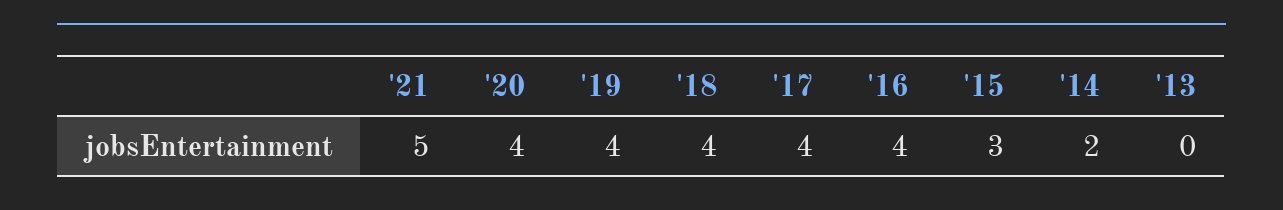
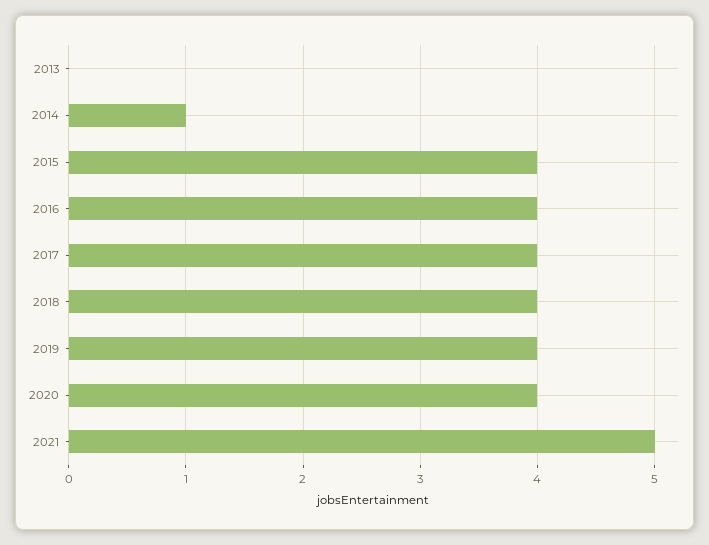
  {
    "'21": 5,
    "'20": 4,
    "'19": 4,
    "'18": 4,
    "'17": 4,
    "'16": 4,
-   "'15": 3,
+   "'15": 4,
-   "'14": 2,
+   "'14": 1,
    "'13": 0
  }

